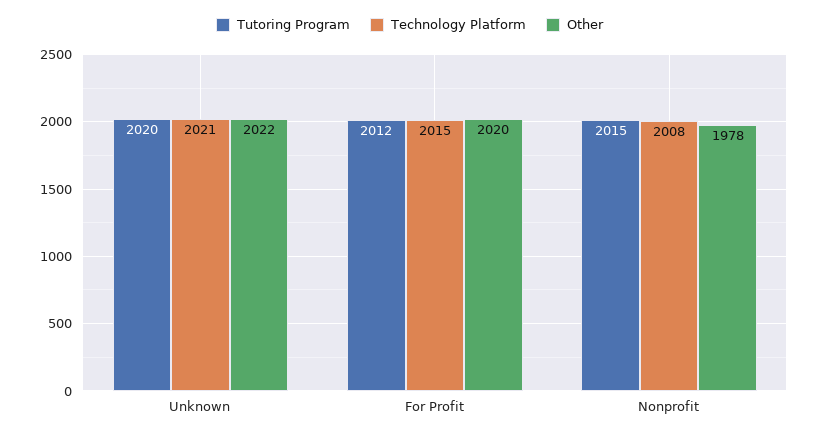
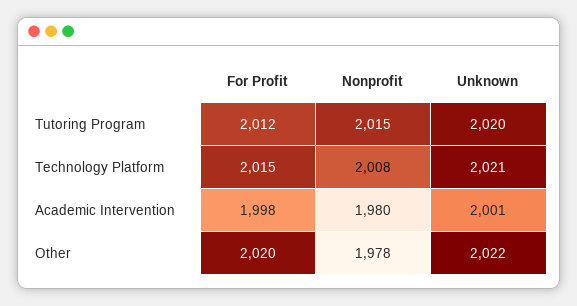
  {
    "Tutoring Program": {
      "Unknown": 2020,
      "For Profit": 2012,
      "Nonprofit": 2015
    },
    "Technology Platform": {
      "Unknown": 2021,
      "For Profit": 2015,
      "Nonprofit": 2008
    },
    "Other": {
      "Unknown": 2022,
      "For Profit": 2020,
      "Nonprofit": 1978
-   }
+   },
+   "Academic Intervention": {
+     "For Profit": 1998,
+     "Nonprofit": 1980,
+     "Unknown": 2001
+   }
  }

